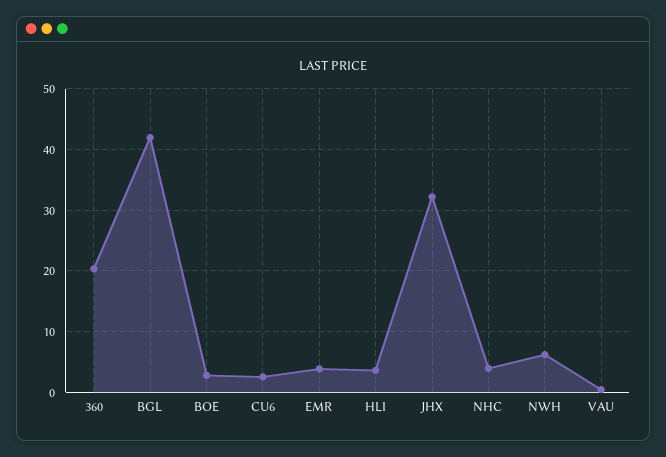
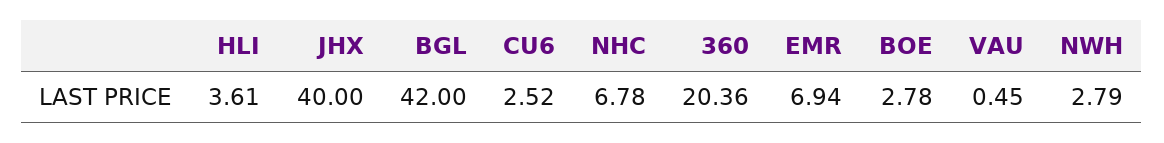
  {
    "360": 20.36,
    "BGL": 42,
    "BOE": 2.78,
    "CU6": 2.52,
-   "EMR": 4,
+   "EMR": 6.94,
    "HLI": 3.61,
-   "JHX": 32,
+   "JHX": 40,
-   "NHC": 4,
+   "NHC": 6.78,
-   "NWH": 6,
+   "NWH": 2.79,
    "VAU": 0.45
  }

